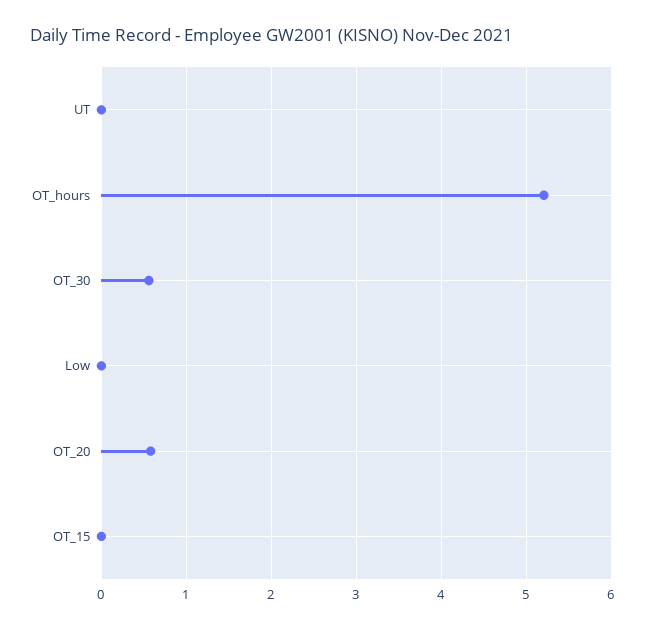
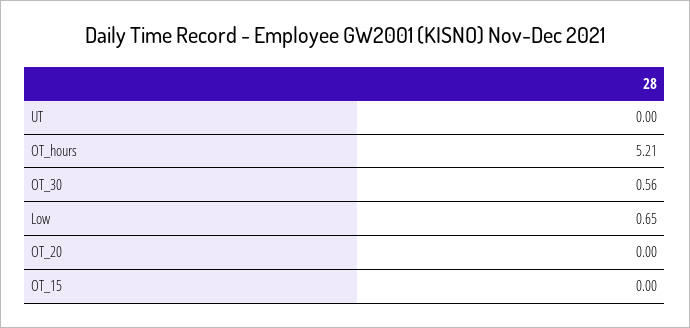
  {
    "UT": 0,
    "OT_hours": 5.21,
    "OT_30": 0.56,
-   "Low": 0,
+   "Low": 0.65,
-   "OT_20": 0.6,
+   "OT_20": 0,
    "OT_15": 0
  }

